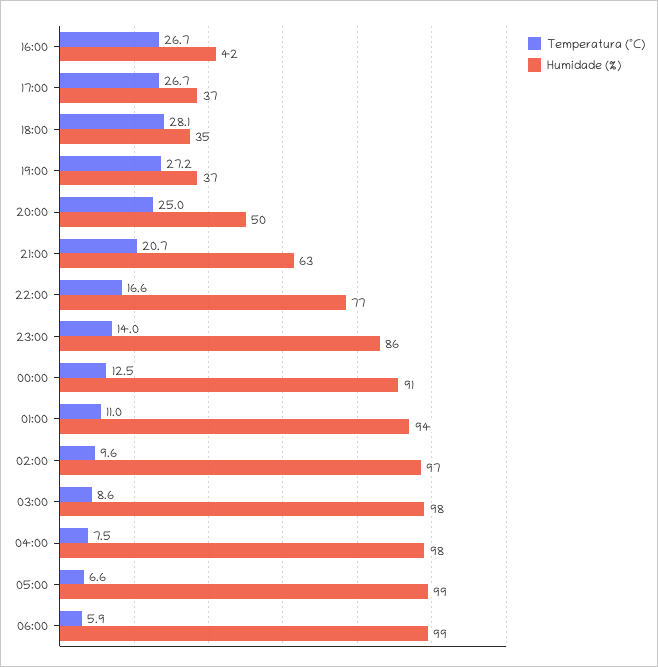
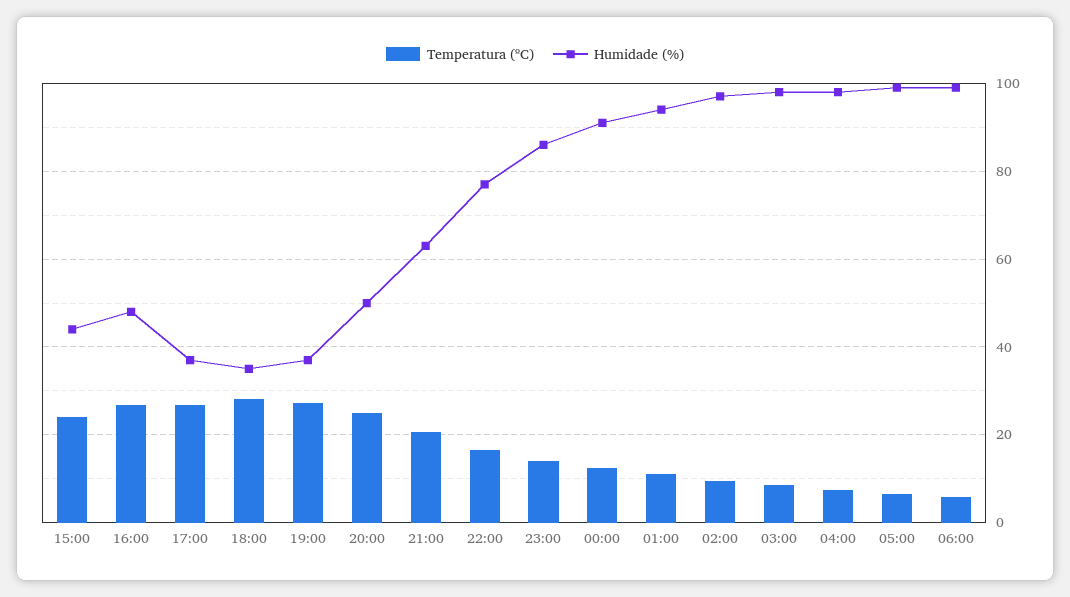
  {
    "Temperatura (ºC)": {
      "16:00": 26.7,
      "17:00": 26.7,
      "18:00": 28.1,
      "19:00": 27.2,
      "20:00": 25,
      "21:00": 20.7,
      "22:00": 16.6,
      "23:00": 14,
      "00:00": 12.5,
      "01:00": 11,
      "02:00": 9.6,
      "03:00": 8.6,
      "04:00": 7.5,
      "05:00": 6.6,
-     "06:00": 5.9
+     "06:00": 5.9,
+     "15:00": 24
    },
    "Humidade (%)": {
-     "16:00": 42,
+     "16:00": 48,
      "17:00": 37,
      "18:00": 35,
      "19:00": 37,
      "20:00": 50,
      "21:00": 63,
      "22:00": 77,
      "23:00": 86,
      "00:00": 91,
      "01:00": 94,
      "02:00": 97,
      "03:00": 98,
      "04:00": 98,
      "05:00": 99,
-     "06:00": 99
+     "06:00": 99,
+     "15:00": 44
    }
  }

